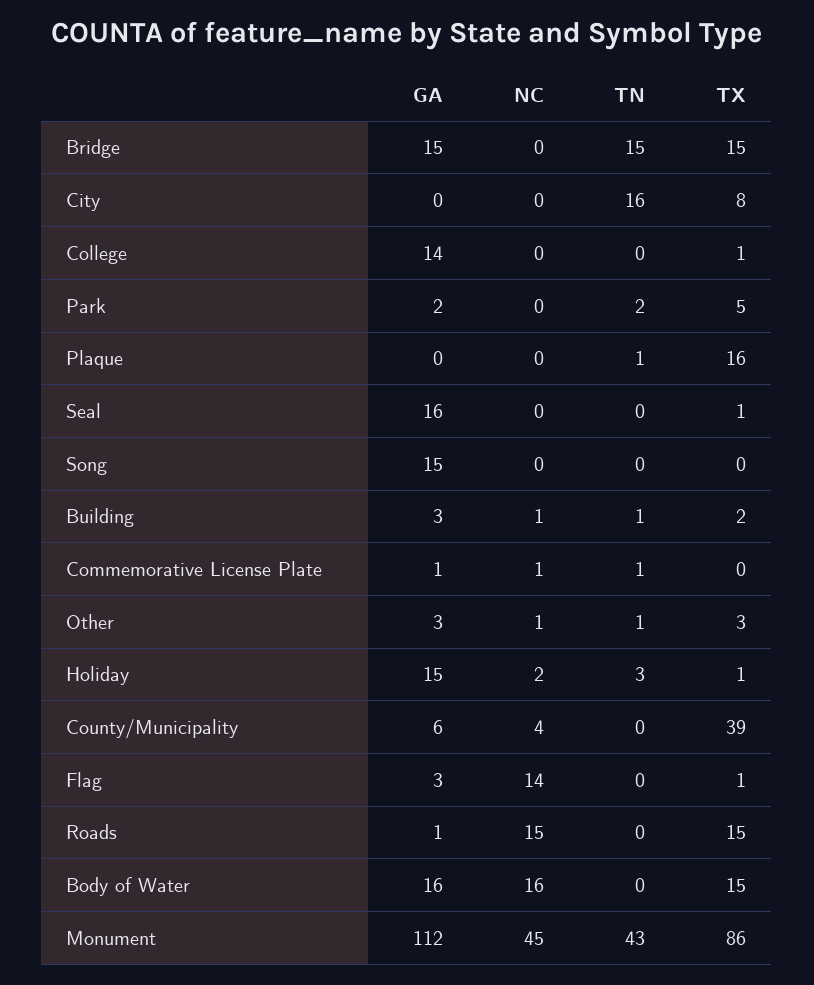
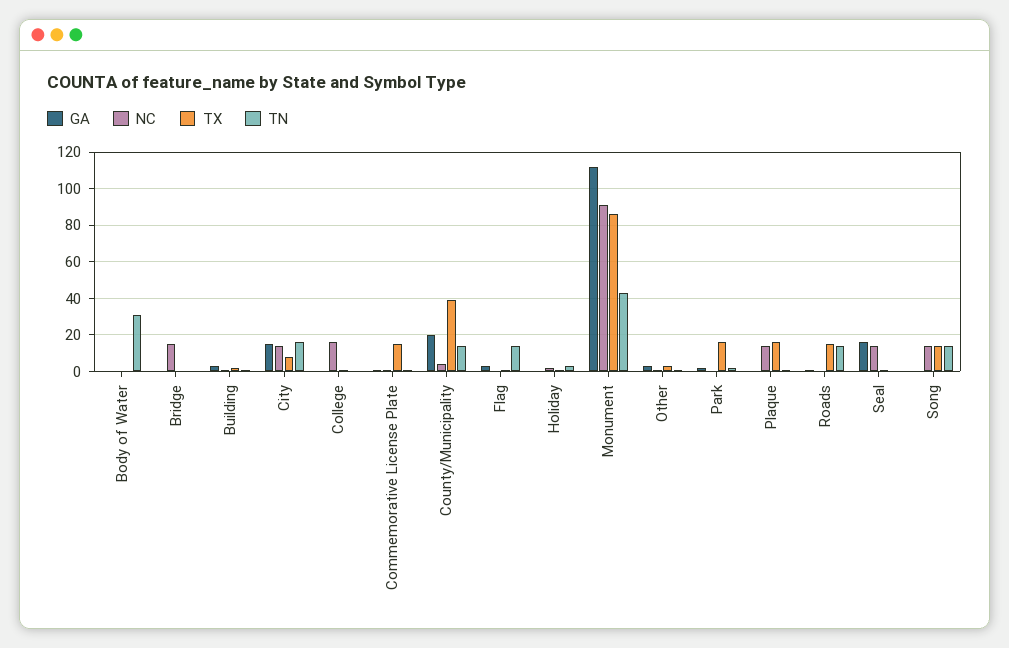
  {
    "GA": {
-     "Bridge": 15,
+     "Bridge": 0,
-     "City": 0,
+     "City": 15,
-     "College": 14,
+     "College": 0,
      "Park": 2,
      "Plaque": 0,
      "Seal": 16,
-     "Song": 15,
+     "Song": 0,
      "Building": 3,
      "Commemorative License Plate": 1,
      "Other": 3,
-     "Holiday": 15,
+     "Holiday": 0,
-     "County/Municipality": 6,
+     "County/Municipality": 20,
      "Flag": 3,
      "Roads": 1,
-     "Body of Water": 16,
+     "Body of Water": 0,
      "Monument": 112
    },
    "NC": {
-     "Bridge": 0,
+     "Bridge": 15,
-     "City": 0,
+     "City": 15,
-     "College": 0,
+     "College": 15,
      "Park": 0,
-     "Plaque": 0,
+     "Plaque": 15,
-     "Seal": 0,
+     "Seal": 15,
-     "Song": 0,
+     "Song": 15,
      "Building": 1,
      "Commemorative License Plate": 1,
      "Other": 1,
      "Holiday": 2,
      "County/Municipality": 4,
-     "Flag": 14,
+     "Flag": 0,
-     "Roads": 15,
+     "Roads": 0,
-     "Body of Water": 16,
+     "Body of Water": 0,
-     "Monument": 45
+     "Monument": 90
    },
    "TN": {
-     "Bridge": 15,
+     "Bridge": 0,
      "City": 16,
      "College": 0,
      "Park": 2,
      "Plaque": 1,
      "Seal": 0,
-     "Song": 0,
+     "Song": 15,
      "Building": 1,
      "Commemorative License Plate": 1,
      "Other": 1,
      "Holiday": 3,
-     "County/Municipality": 0,
+     "County/Municipality": 15,
-     "Flag": 0,
+     "Flag": 15,
-     "Roads": 0,
+     "Roads": 15,
-     "Body of Water": 0,
+     "Body of Water": 30,
      "Monument": 43
    },
    "TX": {
-     "Bridge": 15,
+     "Bridge": 0,
      "City": 8,
      "College": 1,
-     "Park": 5,
+     "Park": 15,
      "Plaque": 16,
      "Seal": 1,
-     "Song": 0,
+     "Song": 15,
      "Building": 2,
-     "Commemorative License Plate": 0,
+     "Commemorative License Plate": 15,
      "Other": 3,
      "Holiday": 1,
      "County/Municipality": 39,
      "Flag": 1,
      "Roads": 15,
-     "Body of Water": 15,
+     "Body of Water": 0,
      "Monument": 86
    }
  }

